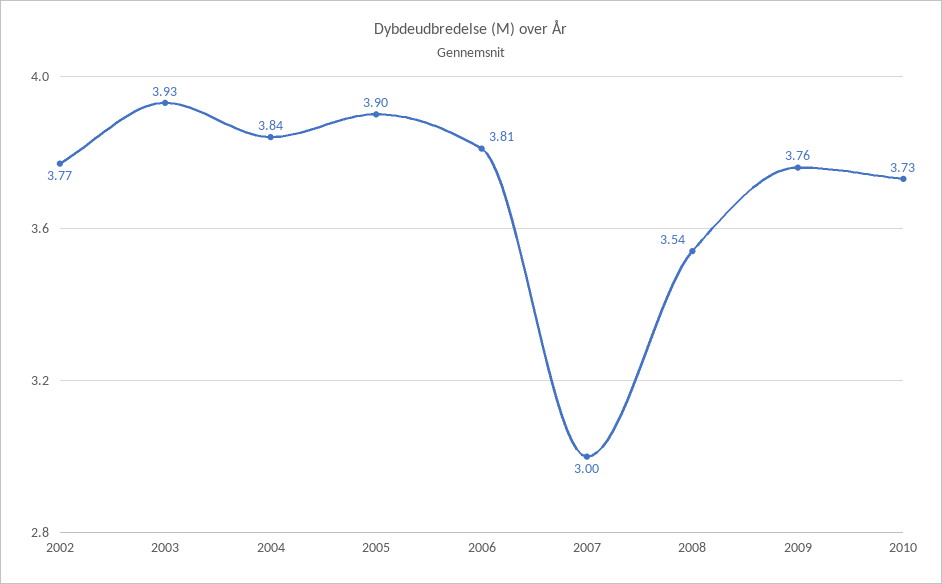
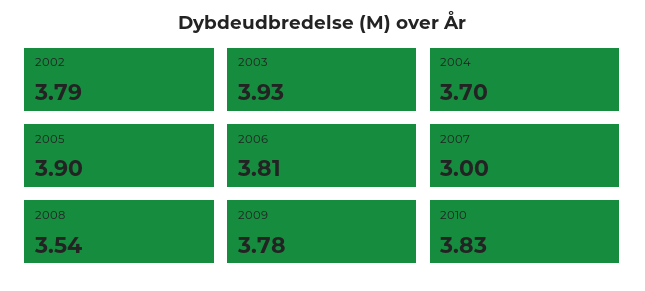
  {
-   "2002": 3.77,
+   "2002": 3.79,
    "2003": 3.93,
-   "2004": 3.84,
+   "2004": 3.7,
    "2005": 3.9,
    "2006": 3.81,
    "2007": 3,
    "2008": 3.54,
-   "2009": 3.76,
+   "2009": 3.78,
-   "2010": 3.73
+   "2010": 3.83
  }

